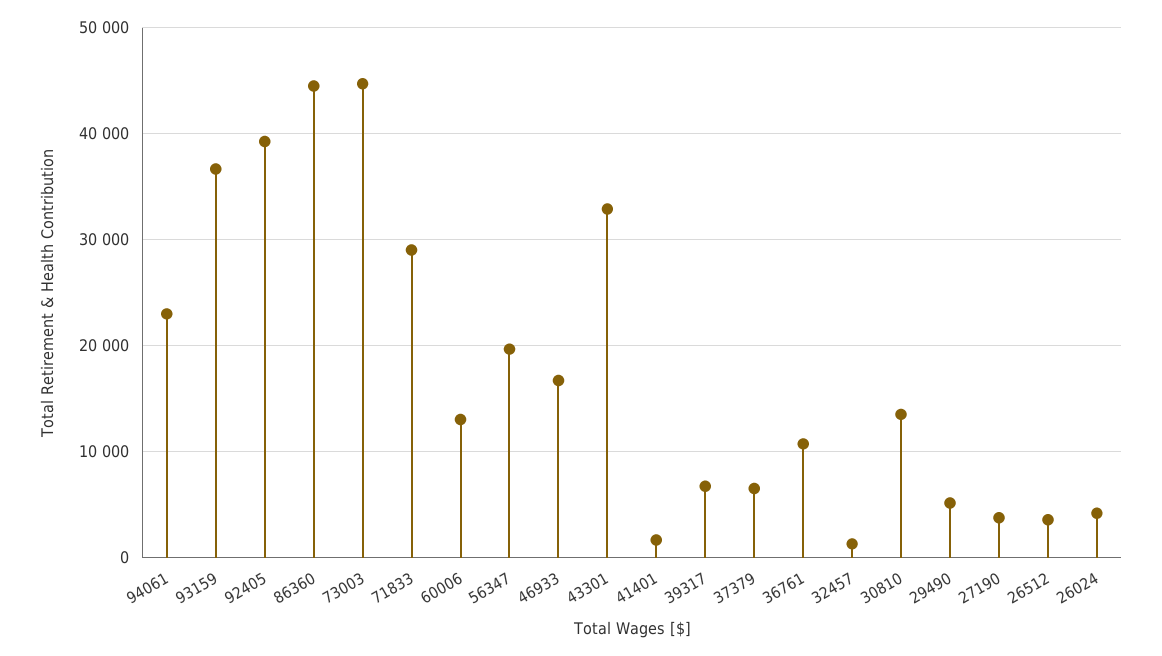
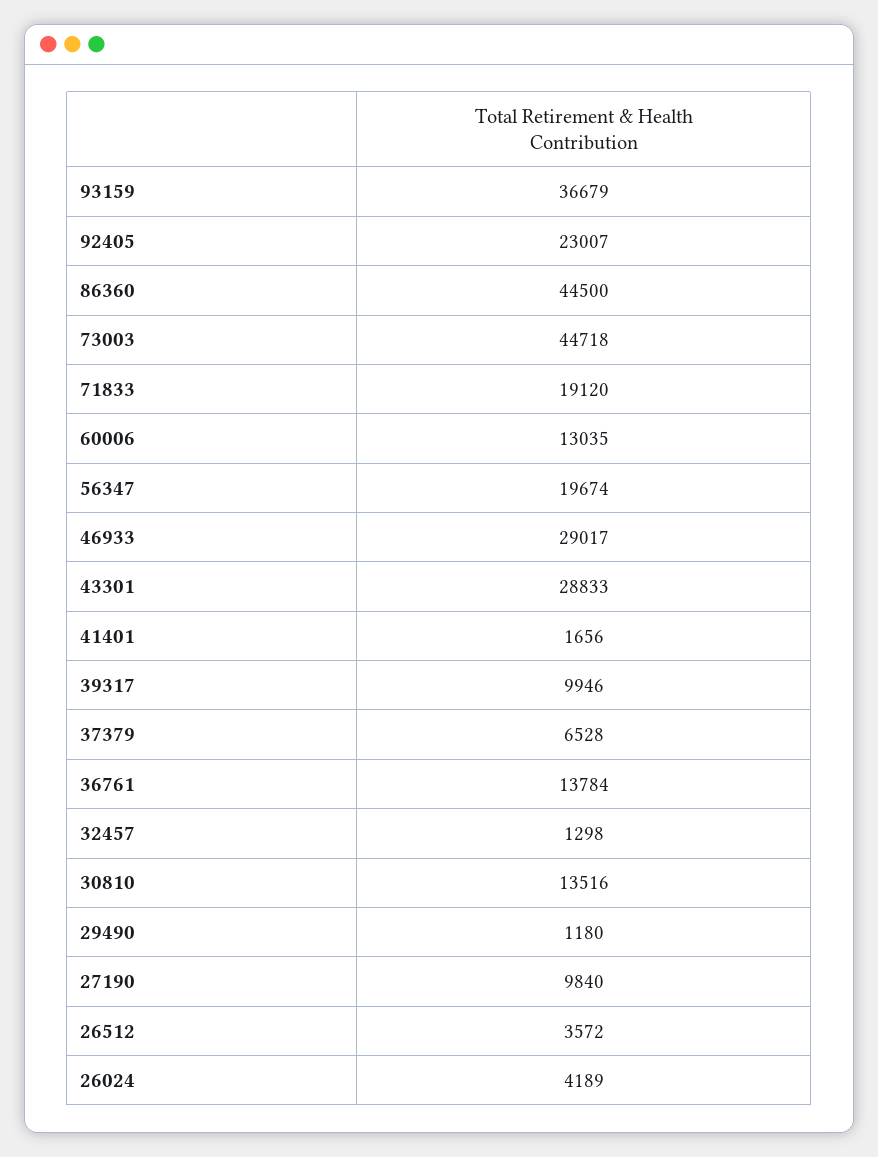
  {
-   "94061": 23000,
    "93159": 36679,
-   "92405": 39000,
+   "92405": 23007,
    "86360": 44500,
    "73003": 44718,
-   "71833": 29000,
+   "71833": 19120,
    "60006": 13035,
    "56347": 19674,
-   "46933": 17000,
+   "46933": 29017,
-   "43301": 33000,
+   "43301": 28833,
    "41401": 1656,
-   "39317": 7000,
+   "39317": 9946,
    "37379": 6528,
-   "36761": 11000,
+   "36761": 13784,
    "32457": 1298,
    "30810": 13516,
-   "29490": 5000,
+   "29490": 1180,
-   "27190": 4000,
+   "27190": 9840,
    "26512": 3572,
    "26024": 4189
  }

